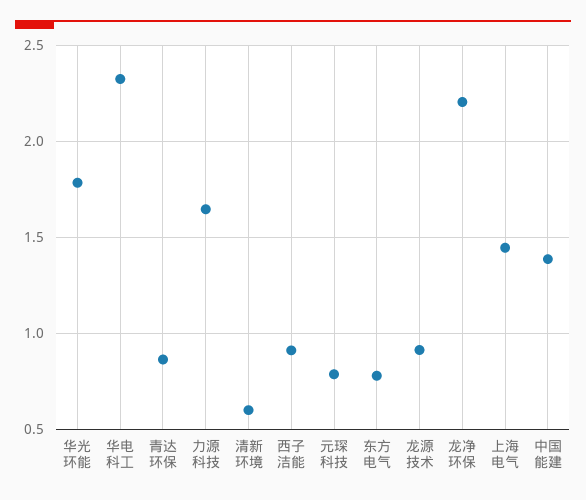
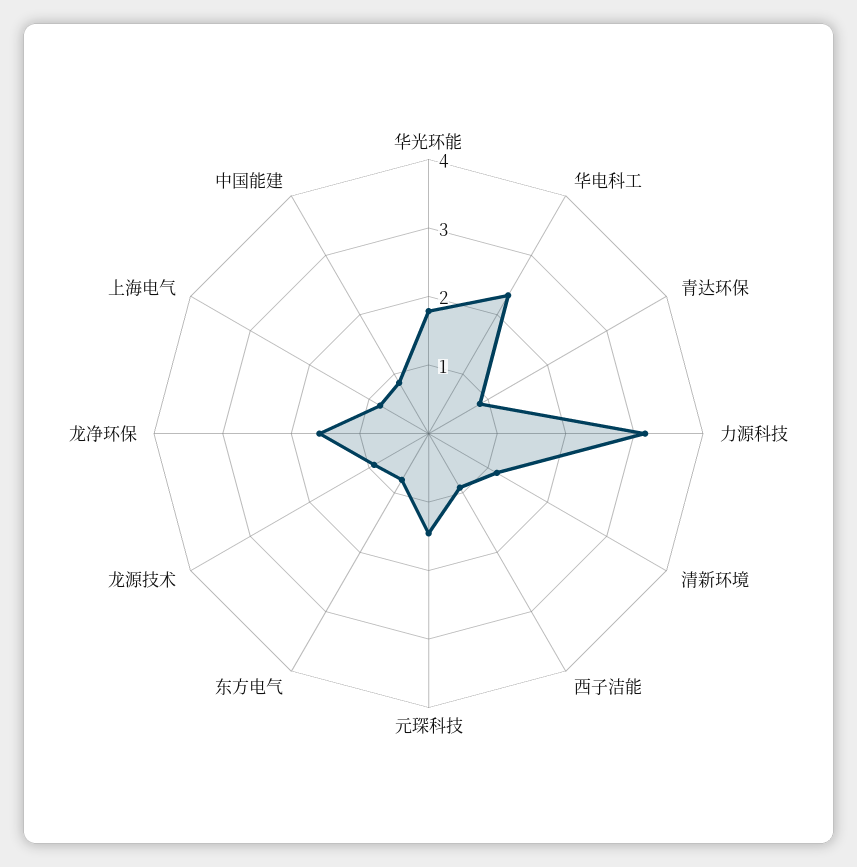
  {
    "华光环能": 1.8,
    "华电科工": 2.3,
    "青达环保": 0.85,
-   "力源科技": 1.65,
+   "力源科技": 3.2,
-   "清新环境": 0.6,
+   "清新环境": 1.2,
    "西子洁能": 0.9,
-   "元琛科技": 0.8,
+   "元琛科技": 1.4,
    "东方电气": 0.8,
    "龙源技术": 0.9,
-   "龙净环保": 2.2,
+   "龙净环保": 1.6,
-   "上海电气": 1.45,
+   "上海电气": 0.8,
-   "中国能建": 1.4
+   "中国能建": 0.8
  }

